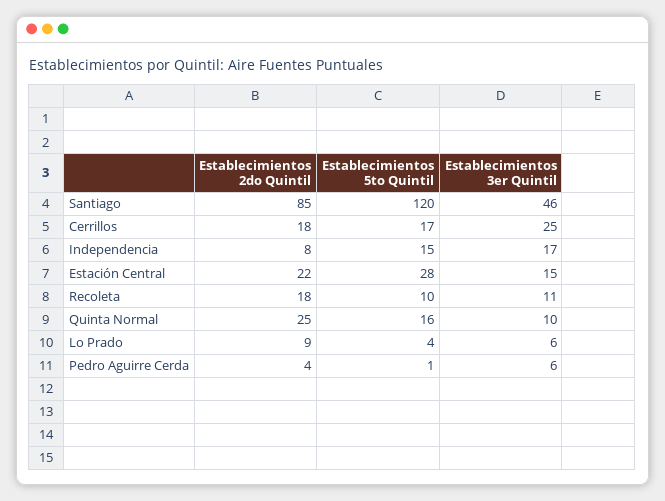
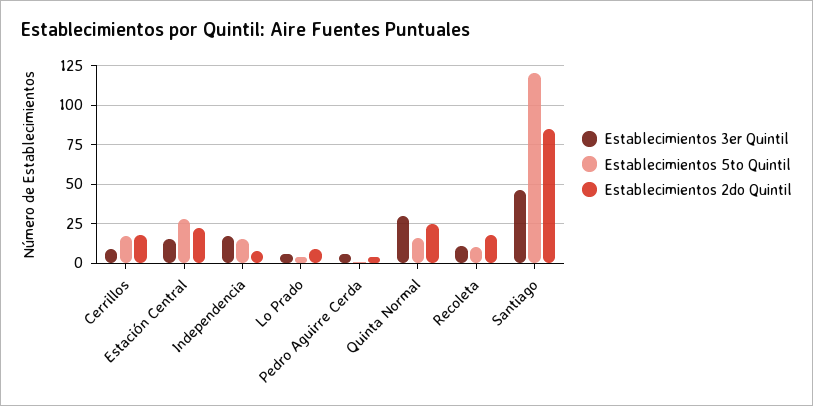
  {
    "Establecimientos 2do Quintil": {
      "Santiago": 85,
      "Cerrillos": 18,
      "Independencia": 8,
      "Estación Central": 22,
      "Recoleta": 18,
      "Quinta Normal": 25,
      "Lo Prado": 9,
      "Pedro Aguirre Cerda": 4
    },
    "Establecimientos 5to Quintil": {
      "Santiago": 120,
      "Cerrillos": 17,
      "Independencia": 15,
      "Estación Central": 28,
      "Recoleta": 10,
      "Quinta Normal": 16,
      "Lo Prado": 4,
      "Pedro Aguirre Cerda": 1
    },
    "Establecimientos 3er Quintil": {
      "Santiago": 46,
-     "Cerrillos": 25,
+     "Cerrillos": 10,
      "Independencia": 17,
      "Estación Central": 15,
      "Recoleta": 11,
-     "Quinta Normal": 10,
+     "Quinta Normal": 30,
      "Lo Prado": 6,
      "Pedro Aguirre Cerda": 6
    }
  }

